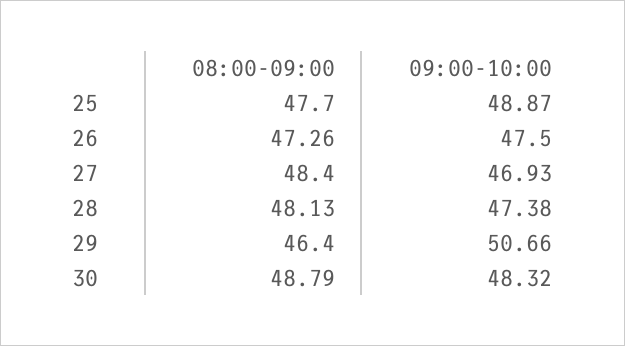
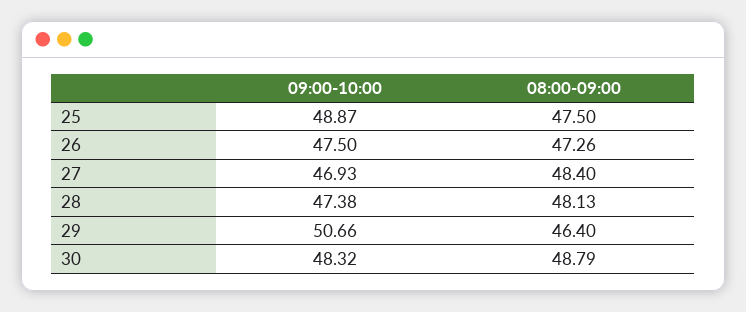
  {
    "08:00-09:00": {
-     "25": 47.7,
+     "25": 47.5,
      "26": 47.26,
      "27": 48.4,
      "28": 48.13,
      "29": 46.4,
      "30": 48.79
    },
    "09:00-10:00": {
      "25": 48.87,
      "26": 47.5,
      "27": 46.93,
      "28": 47.38,
      "29": 50.66,
      "30": 48.32
    }
  }

